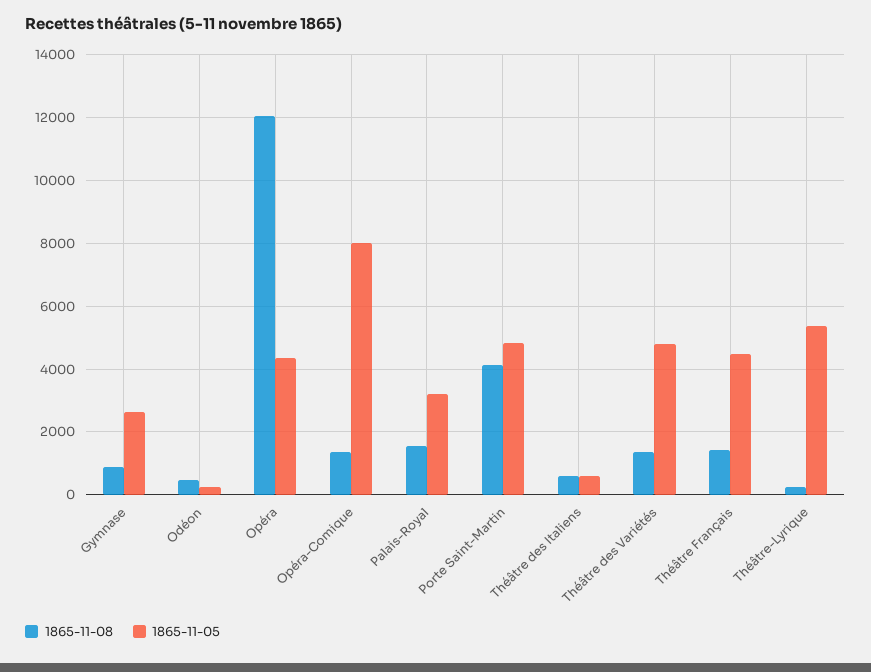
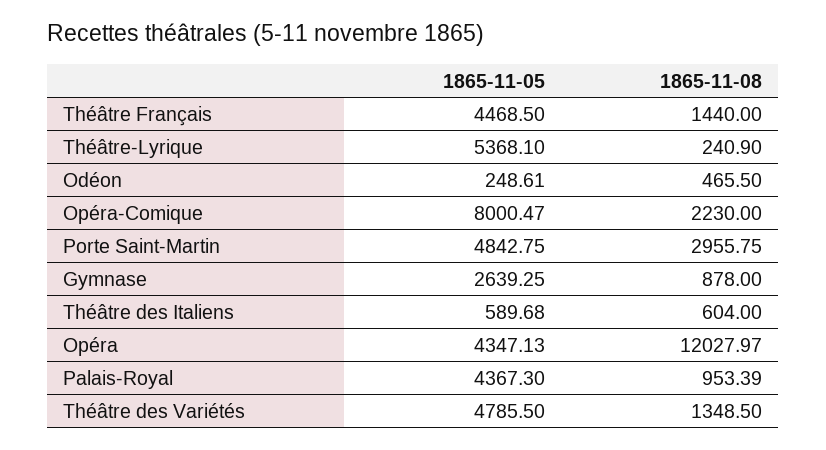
  {
    "1865-11-08": {
      "Gymnase": 878,
      "Odéon": 465.5,
      "Opéra": 12027.97,
-     "Opéra-Comique": 1400,
+     "Opéra-Comique": 2230,
-     "Palais-Royal": 1600,
+     "Palais-Royal": 953.39,
-     "Porte Saint-Martin": 4200,
+     "Porte Saint-Martin": 2955.75,
      "Théâtre des Italiens": 604,
      "Théâtre des Variétés": 1348.5,
      "Théâtre Français": 1440,
      "Théâtre-Lyrique": 240.9
    },
    "1865-11-05": {
      "Gymnase": 2639.25,
      "Odéon": 248.61,
      "Opéra": 4347.13,
      "Opéra-Comique": 8000.47,
-     "Palais-Royal": 3200,
+     "Palais-Royal": 4367.3,
      "Porte Saint-Martin": 4842.75,
      "Théâtre des Italiens": 589.68,
      "Théâtre des Variétés": 4785.5,
      "Théâtre Français": 4468.5,
      "Théâtre-Lyrique": 5368.1
    }
  }

